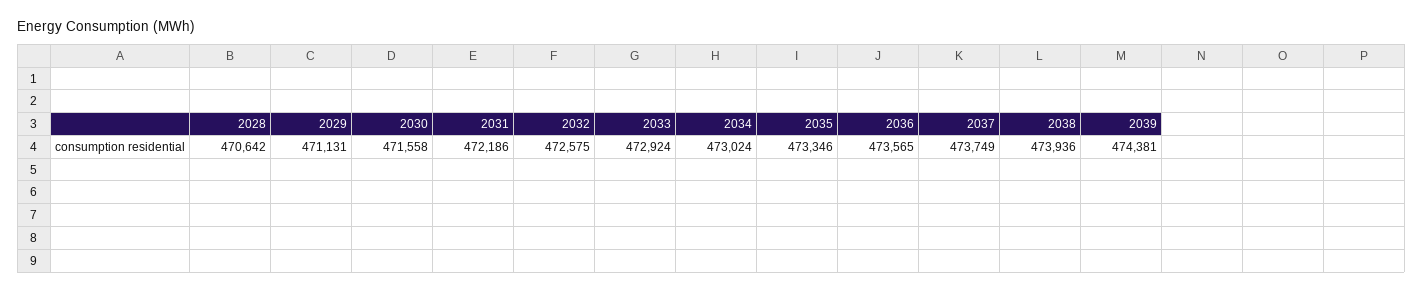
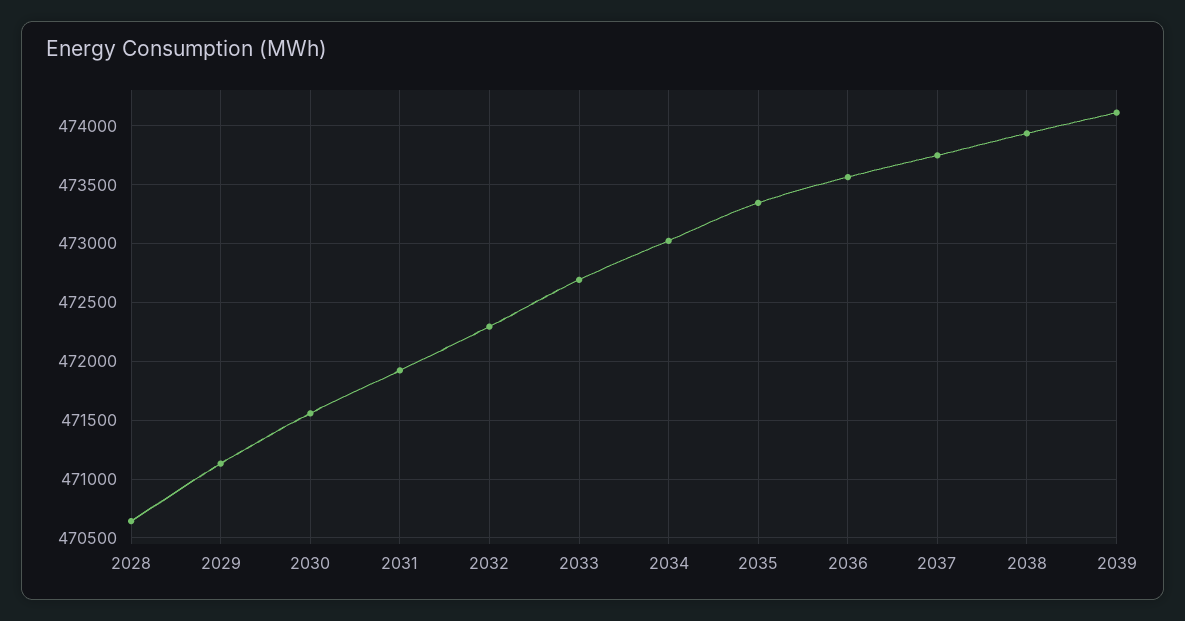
  {
    "2028": 470642,
    "2029": 471131,
    "2030": 471558,
-   "2031": 472186,
+   "2031": 471900,
-   "2032": 472575,
+   "2032": 472300,
-   "2033": 472924,
+   "2033": 472700,
    "2034": 473024,
    "2035": 473346,
    "2036": 473565,
    "2037": 473749,
    "2038": 473936,
-   "2039": 474381
+   "2039": 474100
  }

